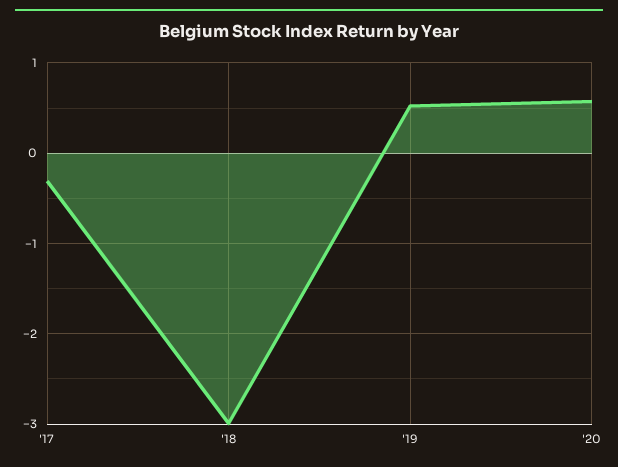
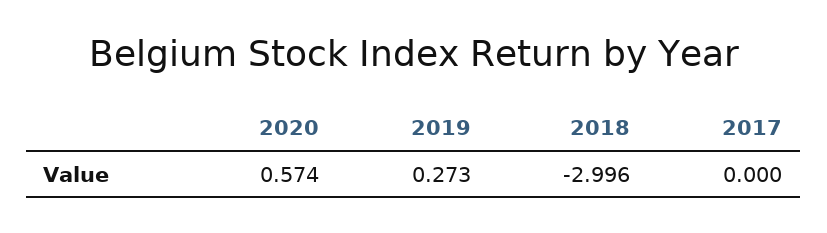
  {
-   "'17": -0.3,
+   "'17": 0,
    "'18": -2.996,
-   "'19": 0.5,
+   "'19": 0.273,
    "'20": 0.574
  }

